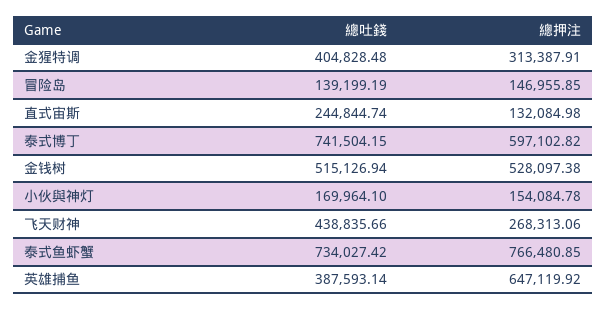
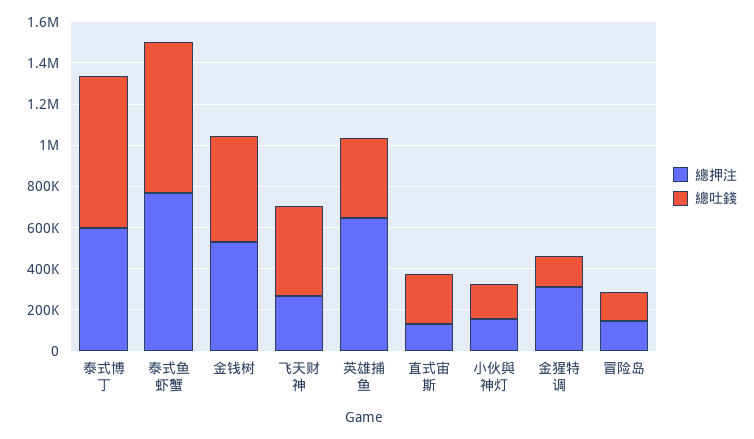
  {
    "總吐錢": {
-     "金猩特调": 404828.48,
+     "金猩特调": 150000,
      "冒险岛": 139199.19,
      "直式宙斯": 244844.74,
      "泰式博丁": 741504.15,
      "金钱树": 515126.94,
      "小伙與神灯": 169964.1,
      "飞天财神": 438835.66,
      "泰式鱼虾蟹": 734027.42,
      "英雄捕鱼": 387593.14
    },
    "總押注": {
      "金猩特调": 313387.91,
      "冒险岛": 146955.85,
      "直式宙斯": 132084.98,
      "泰式博丁": 597102.82,
      "金钱树": 528097.38,
      "小伙與神灯": 154084.78,
      "飞天财神": 268313.06,
      "泰式鱼虾蟹": 766480.85,
      "英雄捕鱼": 647119.92
    }
  }

